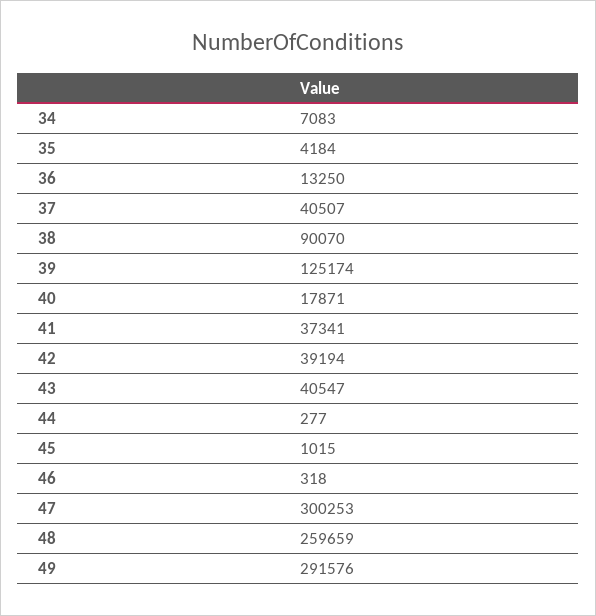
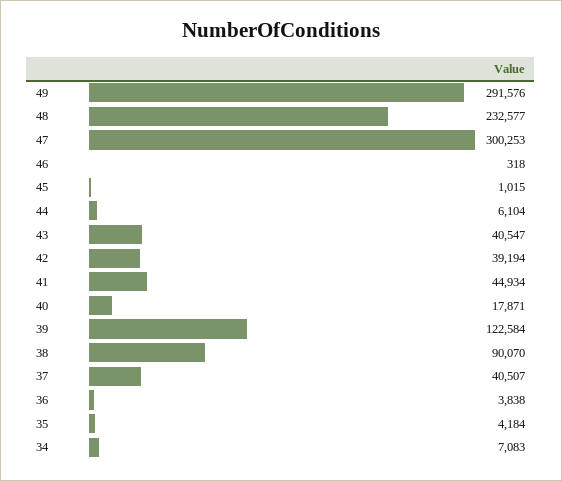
  {
    "34": 7083,
    "35": 4184,
-   "36": 13250,
+   "36": 3838,
    "37": 40507,
    "38": 90070,
-   "39": 125174,
+   "39": 122584,
    "40": 17871,
-   "41": 37341,
+   "41": 44934,
    "42": 39194,
    "43": 40547,
-   "44": 277,
+   "44": 6104,
    "45": 1015,
    "46": 318,
    "47": 300253,
-   "48": 259659,
+   "48": 232577,
    "49": 291576
  }

